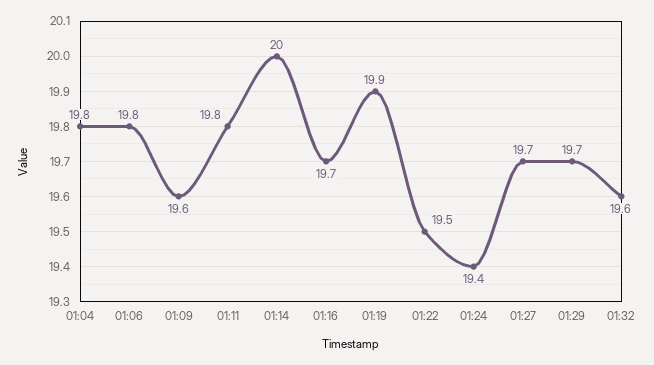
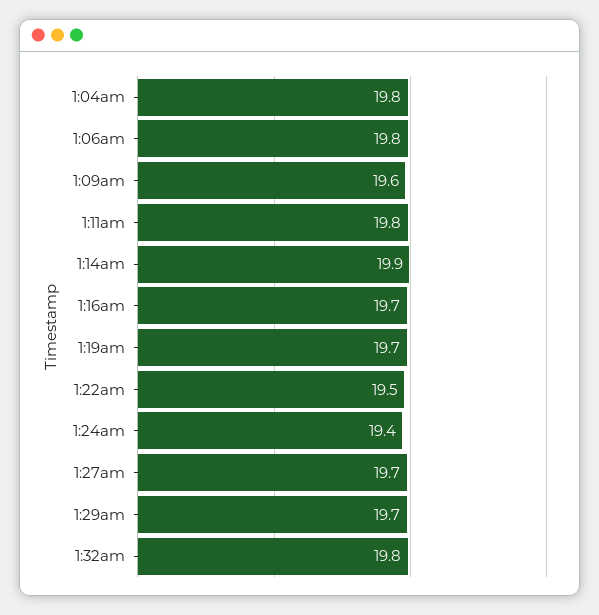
  {
    "01:04": 19.8,
    "01:06": 19.8,
    "01:09": 19.6,
    "01:11": 19.8,
-   "01:14": 20,
+   "01:14": 19.9,
    "01:16": 19.7,
-   "01:19": 19.9,
+   "01:19": 19.7,
    "01:22": 19.5,
    "01:24": 19.4,
    "01:27": 19.7,
    "01:29": 19.7,
-   "01:32": 19.6
+   "01:32": 19.8
  }

